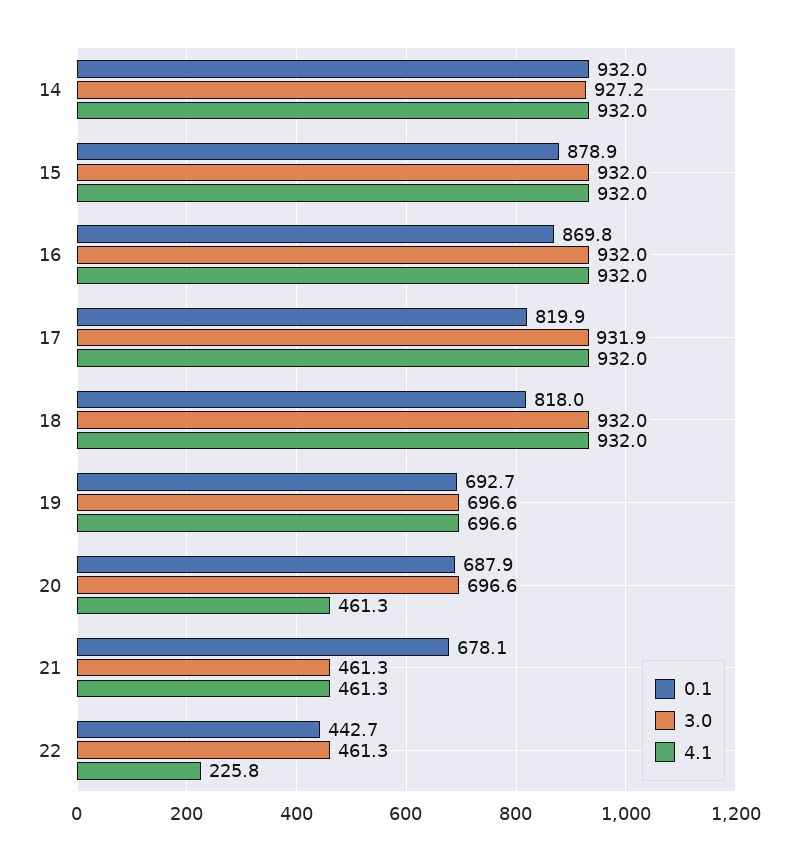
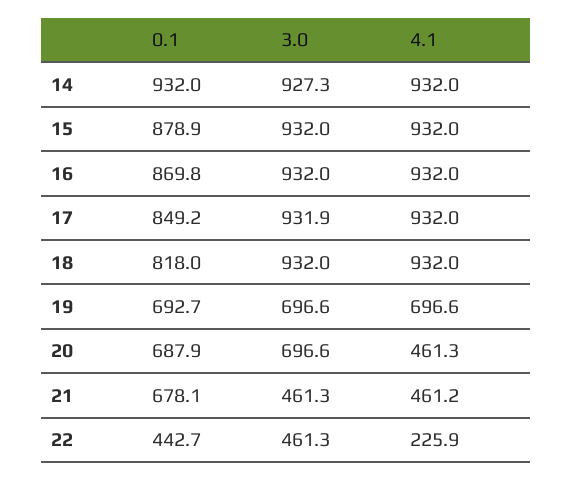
  {
    "0.1": {
      "14": 932,
      "15": 878.9,
      "16": 869.8,
-     "17": 819.9,
+     "17": 849.2,
      "18": 818,
      "19": 692.7,
      "20": 687.9,
      "21": 678.1,
      "22": 442.7
    },
    "3.0": {
-     "14": 927.2,
+     "14": 927.3,
      "15": 932,
      "16": 932,
      "17": 931.9,
      "18": 932,
      "19": 696.6,
      "20": 696.6,
      "21": 461.3,
      "22": 461.3
    },
    "4.1": {
      "14": 932,
      "15": 932,
      "16": 932,
      "17": 932,
      "18": 932,
      "19": 696.6,
      "20": 461.3,
-     "21": 461.3,
+     "21": 461.2,
-     "22": 225.8
+     "22": 225.9
    }
  }

